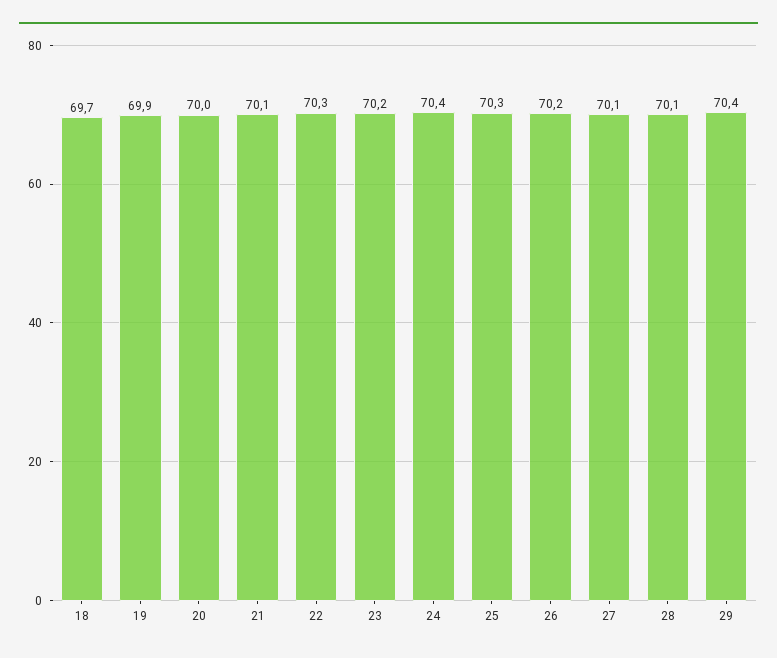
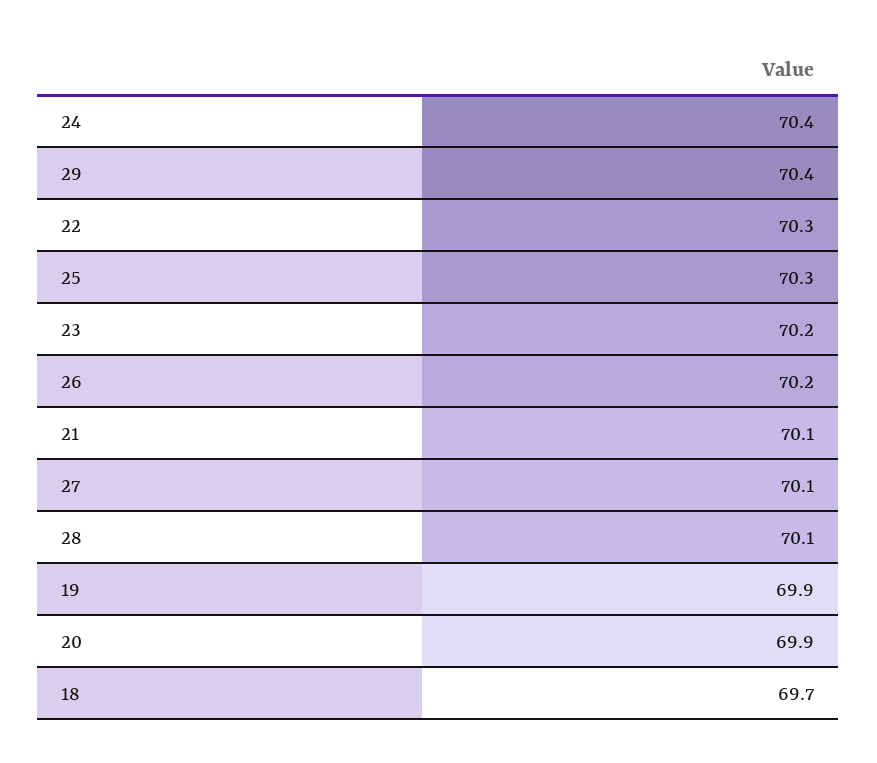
  {
    "18": 69.7,
    "19": 69.9,
-   "20": 70,
+   "20": 69.9,
    "21": 70.1,
    "22": 70.3,
    "23": 70.2,
    "24": 70.4,
    "25": 70.3,
    "26": 70.2,
    "27": 70.1,
    "28": 70.1,
    "29": 70.4
  }

